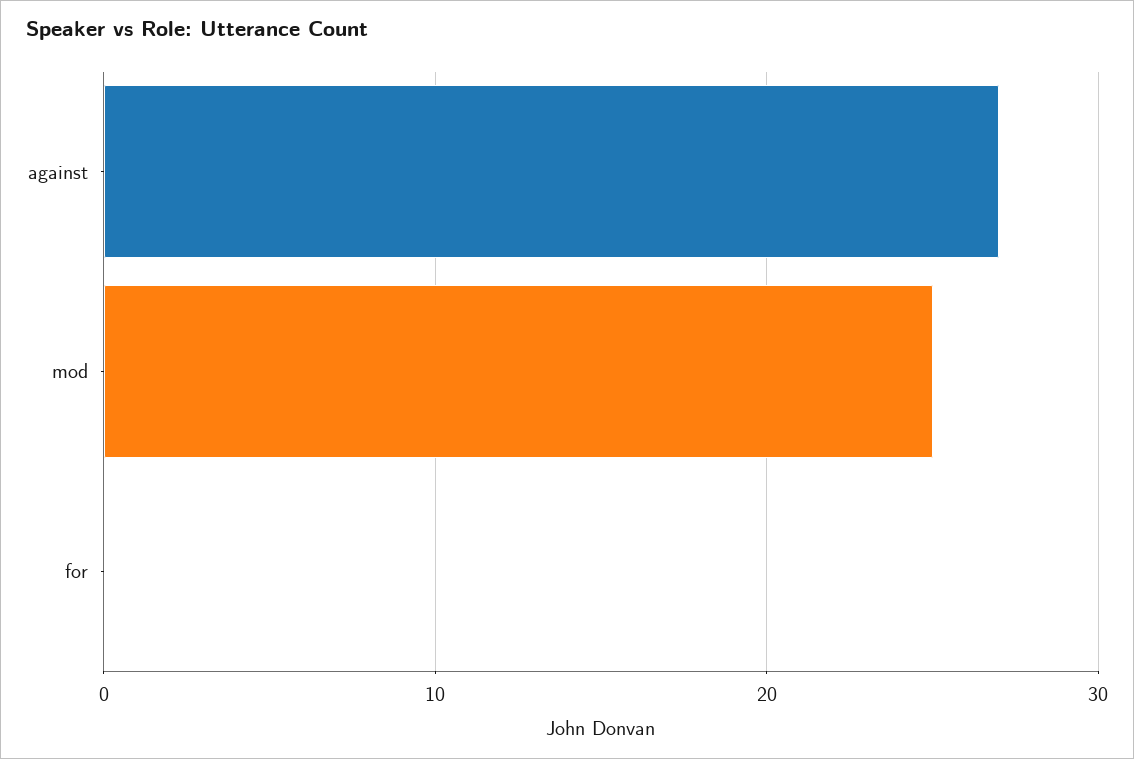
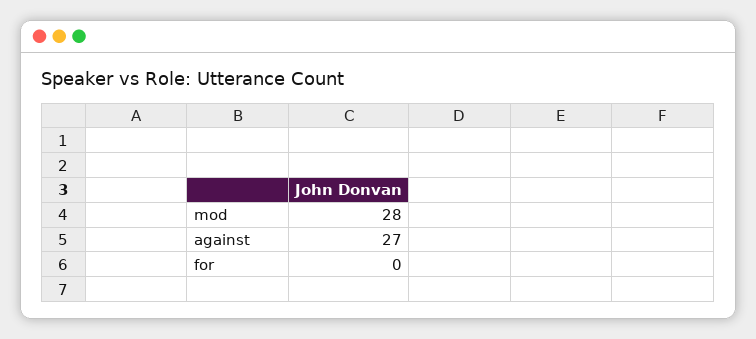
  {
    "against": 27,
-   "mod": 25,
+   "mod": 28,
    "for": 0
  }

